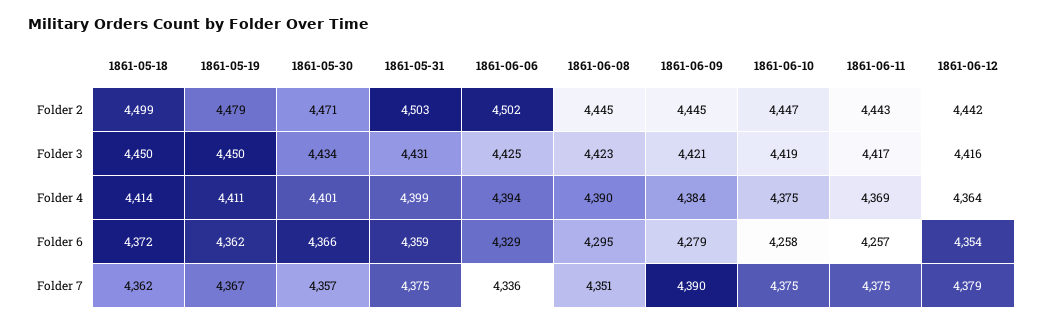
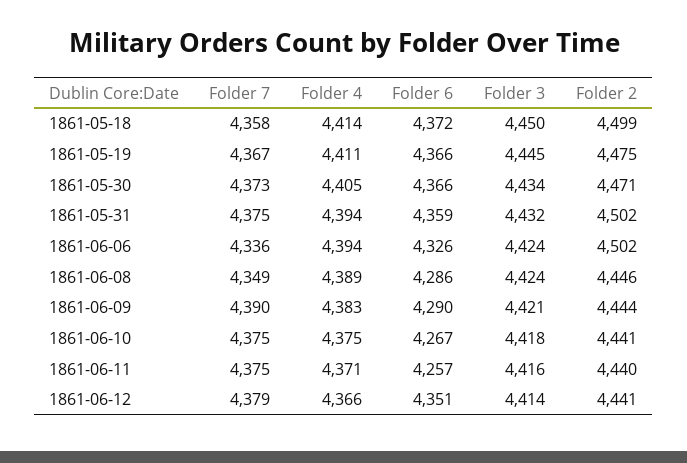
  {
    "1861-05-18": {
      "Folder 2": 4499,
      "Folder 3": 4450,
      "Folder 4": 4414,
      "Folder 6": 4372,
-     "Folder 7": 4362
+     "Folder 7": 4358
    },
    "1861-05-19": {
-     "Folder 2": 4479,
+     "Folder 2": 4475,
-     "Folder 3": 4450,
+     "Folder 3": 4445,
      "Folder 4": 4411,
-     "Folder 6": 4362,
+     "Folder 6": 4366,
      "Folder 7": 4367
    },
    "1861-05-30": {
      "Folder 2": 4471,
      "Folder 3": 4434,
-     "Folder 4": 4401,
+     "Folder 4": 4405,
      "Folder 6": 4366,
-     "Folder 7": 4357
+     "Folder 7": 4373
    },
    "1861-05-31": {
-     "Folder 2": 4503,
+     "Folder 2": 4502,
-     "Folder 3": 4431,
+     "Folder 3": 4432,
-     "Folder 4": 4399,
+     "Folder 4": 4394,
      "Folder 6": 4359,
      "Folder 7": 4375
    },
    "1861-06-06": {
      "Folder 2": 4502,
-     "Folder 3": 4425,
+     "Folder 3": 4424,
      "Folder 4": 4394,
-     "Folder 6": 4329,
+     "Folder 6": 4326,
      "Folder 7": 4336
    },
    "1861-06-08": {
-     "Folder 2": 4445,
+     "Folder 2": 4446,
-     "Folder 3": 4423,
+     "Folder 3": 4424,
-     "Folder 4": 4390,
+     "Folder 4": 4389,
-     "Folder 6": 4295,
+     "Folder 6": 4286,
-     "Folder 7": 4351
+     "Folder 7": 4349
    },
    "1861-06-09": {
-     "Folder 2": 4445,
+     "Folder 2": 4444,
      "Folder 3": 4421,
-     "Folder 4": 4384,
+     "Folder 4": 4383,
-     "Folder 6": 4279,
+     "Folder 6": 4290,
      "Folder 7": 4390
    },
    "1861-06-10": {
-     "Folder 2": 4447,
+     "Folder 2": 4441,
-     "Folder 3": 4419,
+     "Folder 3": 4418,
      "Folder 4": 4375,
-     "Folder 6": 4258,
+     "Folder 6": 4267,
      "Folder 7": 4375
    },
    "1861-06-11": {
-     "Folder 2": 4443,
+     "Folder 2": 4440,
-     "Folder 3": 4417,
+     "Folder 3": 4416,
-     "Folder 4": 4369,
+     "Folder 4": 4371,
      "Folder 6": 4257,
      "Folder 7": 4375
    },
    "1861-06-12": {
-     "Folder 2": 4442,
+     "Folder 2": 4441,
-     "Folder 3": 4416,
+     "Folder 3": 4414,
-     "Folder 4": 4364,
+     "Folder 4": 4366,
-     "Folder 6": 4354,
+     "Folder 6": 4351,
      "Folder 7": 4379
    }
  }

